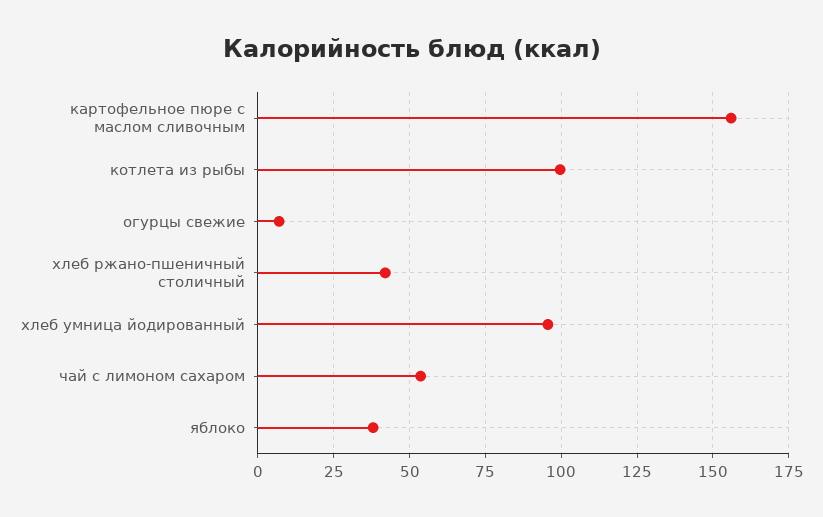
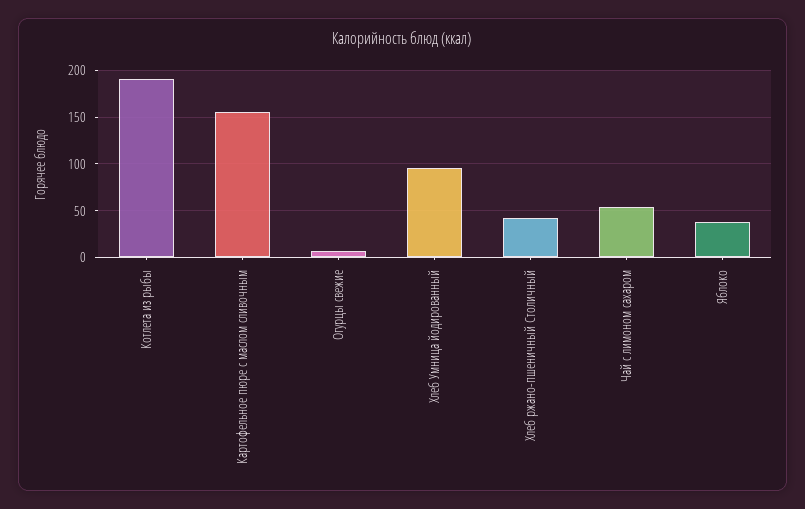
  {
    "картофельное пюре с маслом сливочным": 155,
-   "котлета из рыбы": 100,
+   "котлета из рыбы": 190,
    "огурцы свежие": 7.5,
    "хлеб ржано-пшеничный столичный": 42.5,
    "хлеб умница йодированный": 95,
    "чай с лимоном сахаром": 52.5,
    "яблоко": 37.5
  }

